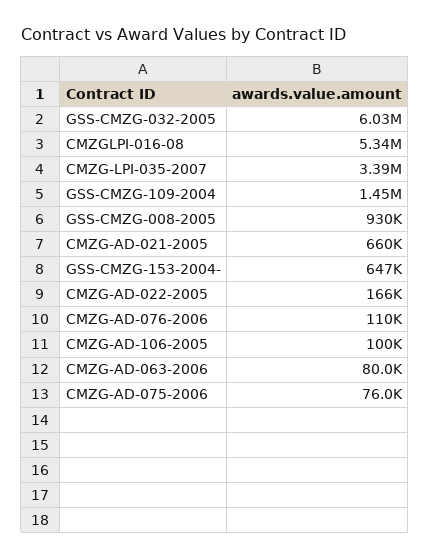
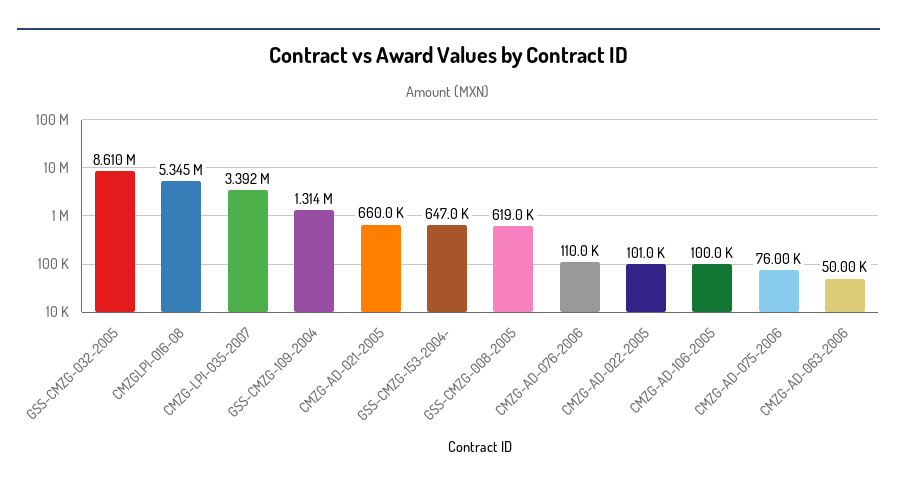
  {
-   "GSS-CMZG-032-2005": 6030000,
+   "GSS-CMZG-032-2005": 8610000,
    "CMZGLPI-016-08": 5345000,
    "CMZG-LPI-035-2007": 3392000,
-   "GSS-CMZG-109-2004": 1450000,
+   "GSS-CMZG-109-2004": 1314000,
-   "GSS-CMZG-008-2005": 930000,
+   "GSS-CMZG-008-2005": 619000,
    "CMZG-AD-021-2005": 660000,
    "GSS-CMZG-153-2004-": 647000,
-   "CMZG-AD-022-2005": 166000,
+   "CMZG-AD-022-2005": 101000,
    "CMZG-AD-076-2006": 110000,
    "CMZG-AD-106-2005": 100000,
-   "CMZG-AD-063-2006": 80000,
+   "CMZG-AD-063-2006": 50000,
    "CMZG-AD-075-2006": 76000
  }

